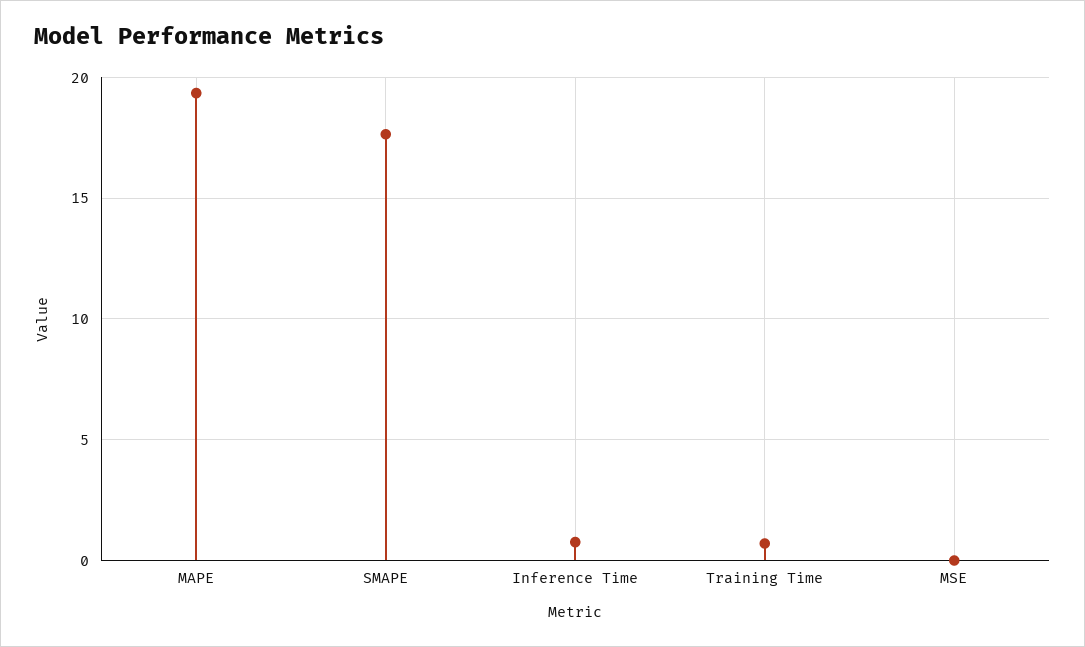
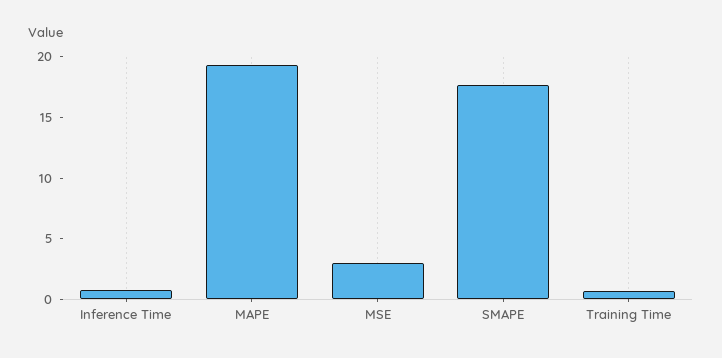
  {
    "MAPE": 19.5,
    "SMAPE": 17.5,
    "Inference Time": 1,
    "Training Time": 0.5,
-   "MSE": 0
+   "MSE": 3
  }

